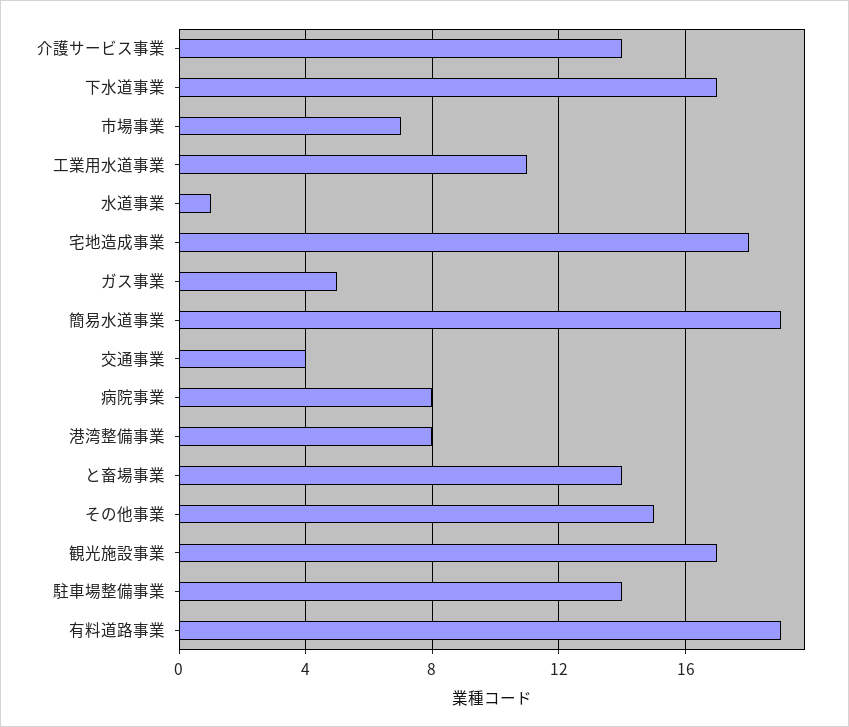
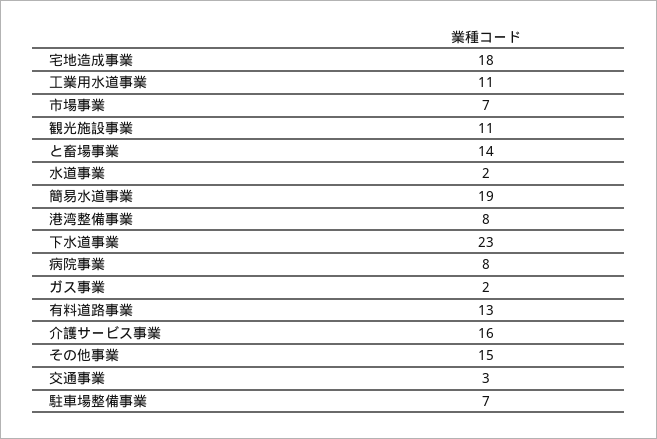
  {
-   "介護サービス事業": 14,
+   "介護サービス事業": 16,
-   "下水道事業": 17,
+   "下水道事業": 23,
    "市場事業": 7,
    "工業用水道事業": 11,
-   "水道事業": 1,
+   "水道事業": 2,
    "宅地造成事業": 18,
-   "ガス事業": 5,
+   "ガス事業": 2,
    "簡易水道事業": 19,
-   "交通事業": 4,
+   "交通事業": 3,
    "病院事業": 8,
    "港湾整備事業": 8,
    "と畜場事業": 14,
    "その他事業": 15,
-   "観光施設事業": 17,
+   "観光施設事業": 11,
-   "駐車場整備事業": 14,
+   "駐車場整備事業": 7,
-   "有料道路事業": 19
+   "有料道路事業": 13
  }

